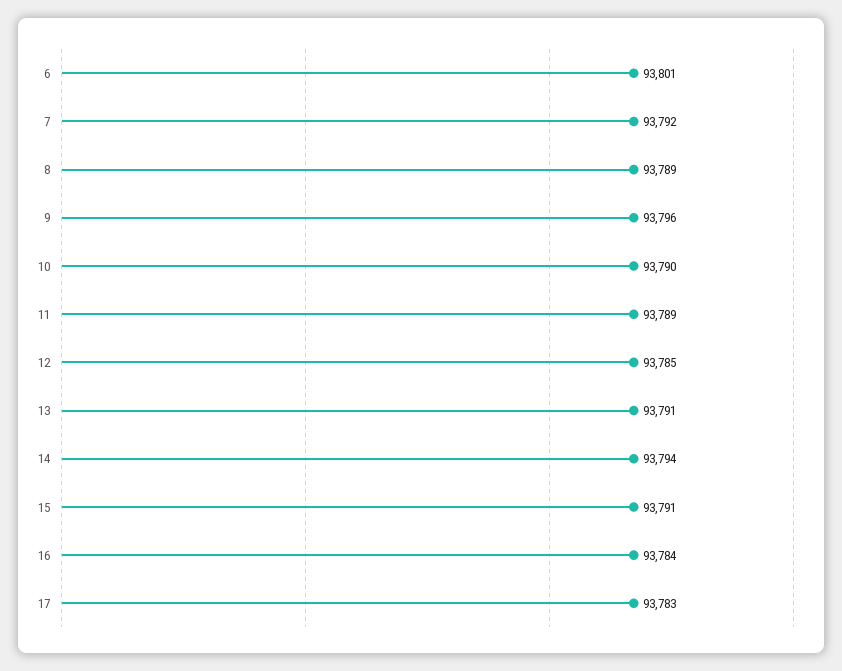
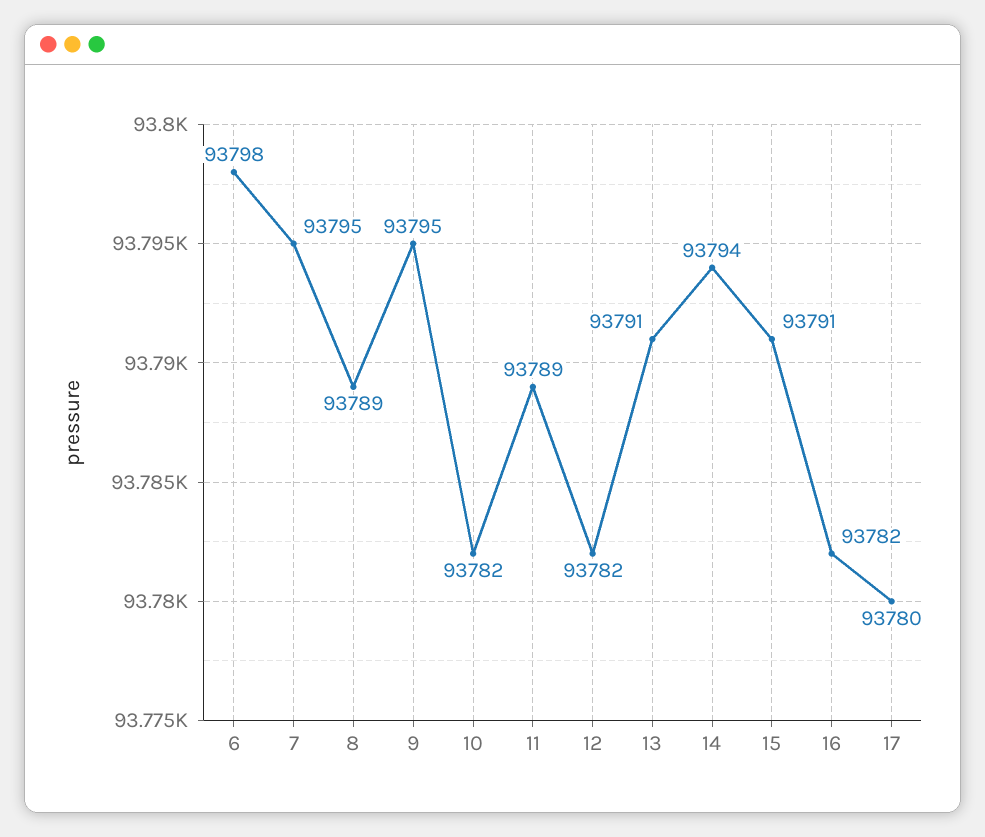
  {
-   "6": 93801,
+   "6": 93798,
-   "7": 93792,
+   "7": 93795,
    "8": 93789,
-   "9": 93796,
+   "9": 93795,
-   "10": 93790,
+   "10": 93782,
    "11": 93789,
-   "12": 93785,
+   "12": 93782,
    "13": 93791,
    "14": 93794,
    "15": 93791,
-   "16": 93784,
+   "16": 93782,
-   "17": 93783
+   "17": 93780
  }

